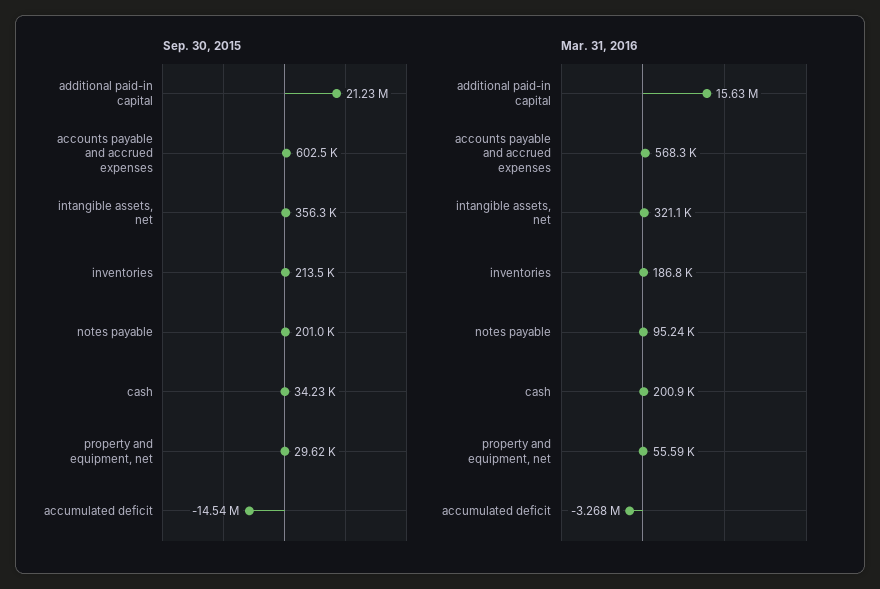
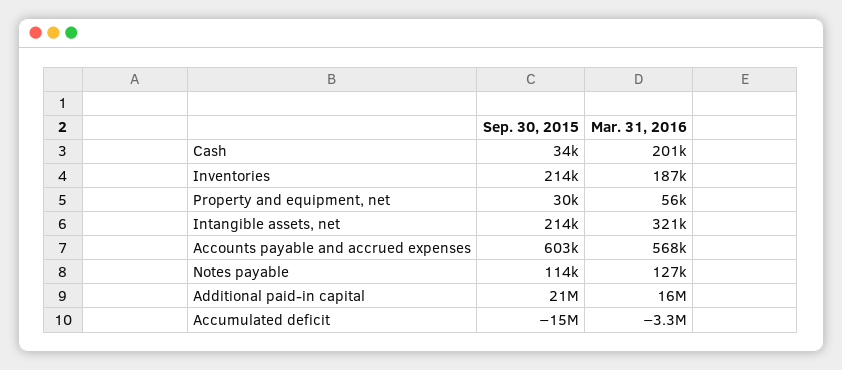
  {
    "Sep. 30, 2015": {
      "additional paid-in capital": 21230000,
      "accounts payable and accrued expenses": 602500,
-     "intangible assets, net": 356300,
+     "intangible assets, net": 214000,
      "inventories": 213500,
-     "notes payable": 201000,
+     "notes payable": 114000,
      "cash": 34230,
      "property and equipment, net": 29620,
      "accumulated deficit": -14540000
    },
    "Mar. 31, 2016": {
      "additional paid-in capital": 15630000,
      "accounts payable and accrued expenses": 568300,
      "intangible assets, net": 321100,
      "inventories": 186800,
-     "notes payable": 95240,
+     "notes payable": 127000,
      "cash": 200900,
      "property and equipment, net": 55590,
      "accumulated deficit": -3268000
    }
  }

